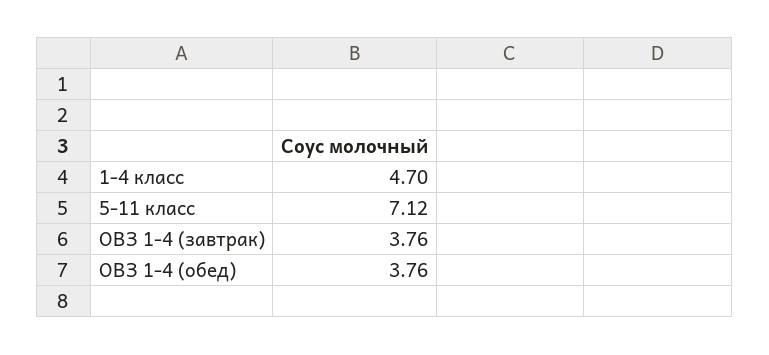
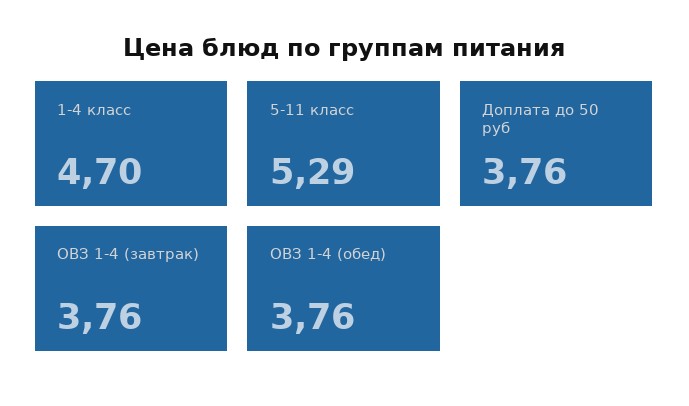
  {
    "1-4 класс": 4.7,
-   "5-11 класс": 7.12,
+   "5-11 класс": 5.29,
    "ОВЗ 1-4 (завтрак)": 3.76,
-   "ОВЗ 1-4 (обед)": 3.76
+   "ОВЗ 1-4 (обед)": 3.76,
+   "Доплата до 50 руб": 3.76
  }

